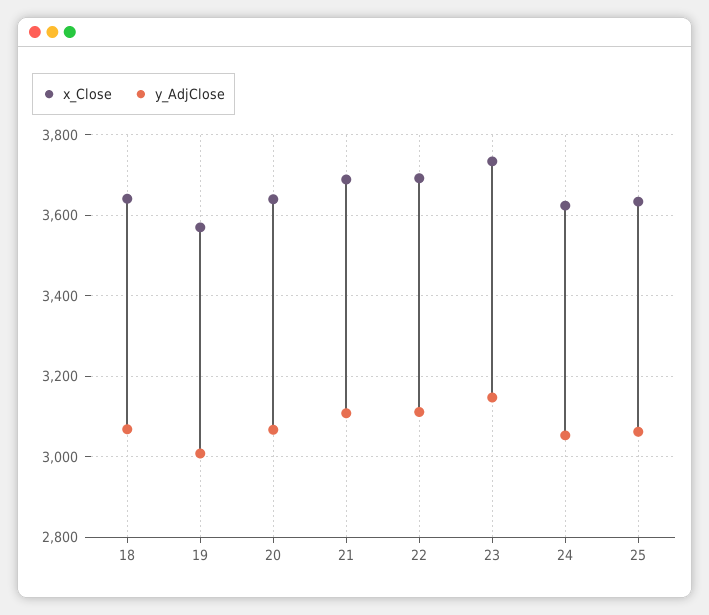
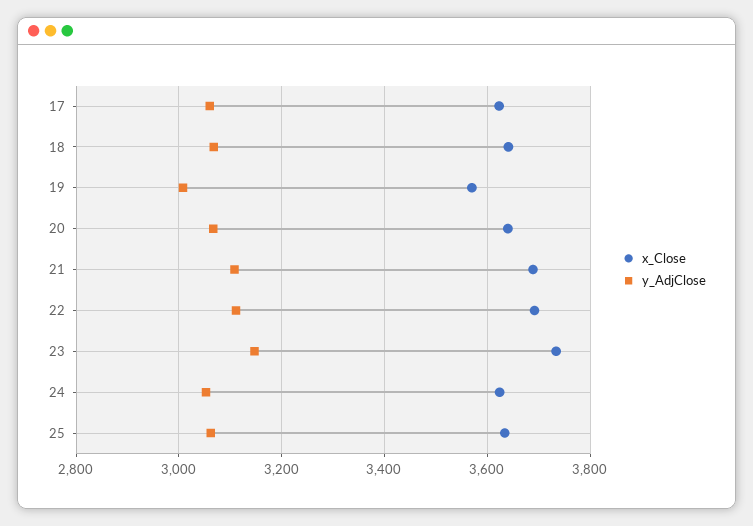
  {
    "x_Close": {
      "18": 3640,
      "19": 3580,
      "20": 3640,
      "21": 3680,
      "22": 3700,
      "23": 3740,
      "24": 3620,
-     "25": 3640
+     "25": 3640,
+     "17": 3620
    },
    "y_AdjClose": {
      "18": 3060,
      "19": 3000,
      "20": 3060,
      "21": 3100,
      "22": 3120,
      "23": 3140,
      "24": 3060,
-     "25": 3060
+     "25": 3060,
+     "17": 3060
    }
  }

